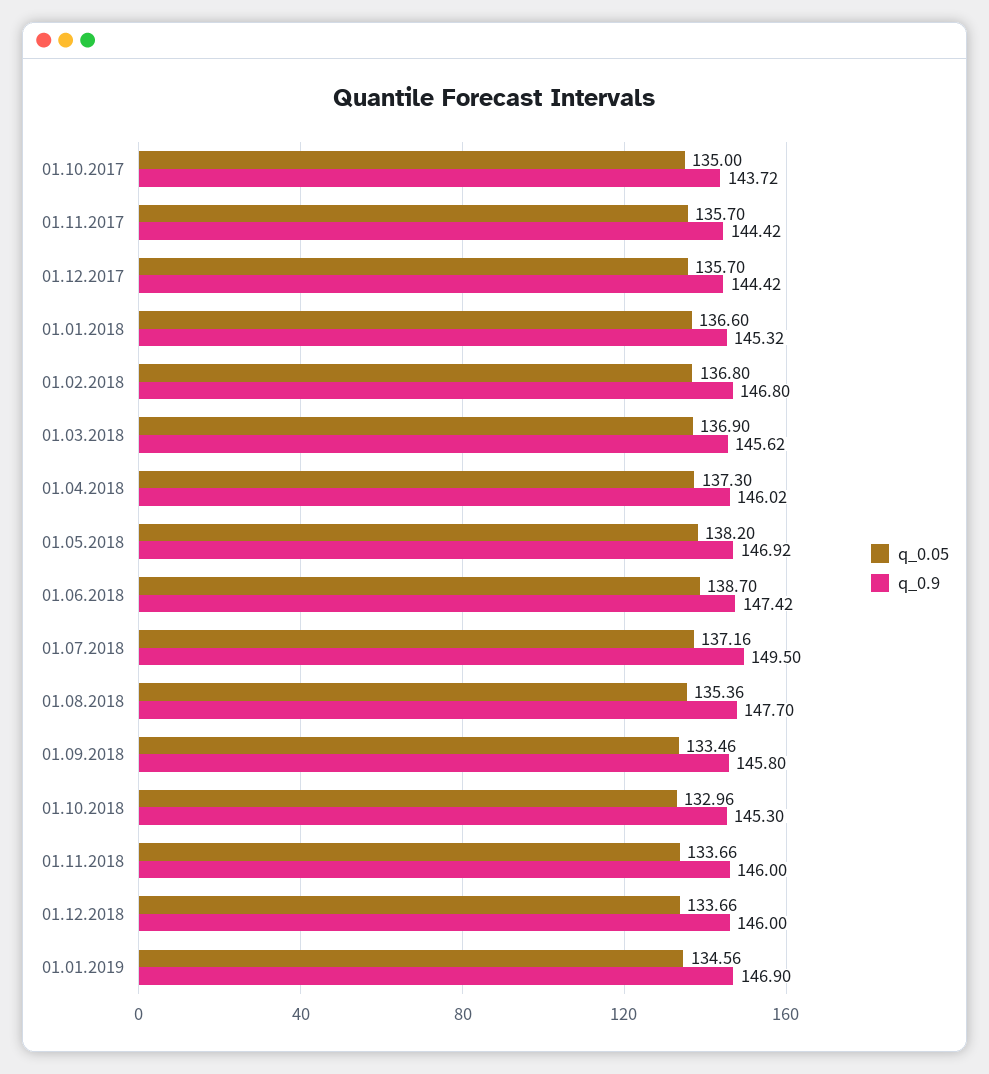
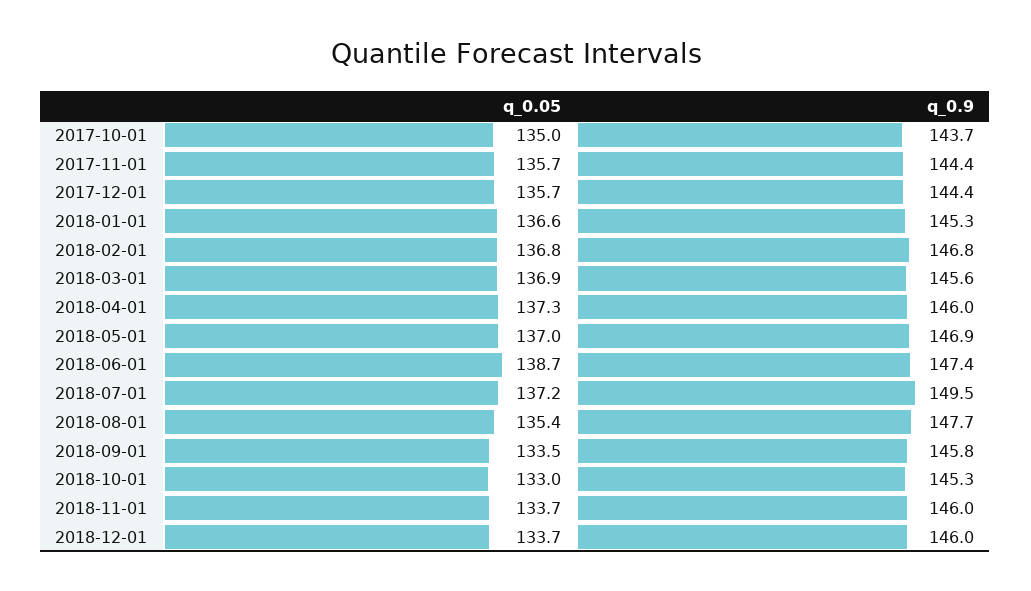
  {
    "q_0.05": {
      "01.10.2017": 135,
      "01.11.2017": 135.7,
      "01.12.2017": 135.7,
      "01.01.2018": 136.6,
      "01.02.2018": 136.8,
      "01.03.2018": 136.9,
      "01.04.2018": 137.3,
-     "01.05.2018": 138.2,
+     "01.05.2018": 137,
      "01.06.2018": 138.7,
      "01.07.2018": 137.16,
      "01.08.2018": 135.36,
      "01.09.2018": 133.46,
      "01.10.2018": 132.96,
      "01.11.2018": 133.66,
-     "01.12.2018": 133.66,
+     "01.12.2018": 133.66
-     "01.01.2019": 134.56
    },
    "q_0.9": {
      "01.10.2017": 143.72,
      "01.11.2017": 144.42,
      "01.12.2017": 144.42,
      "01.01.2018": 145.32,
      "01.02.2018": 146.8,
      "01.03.2018": 145.62,
      "01.04.2018": 146.02,
      "01.05.2018": 146.92,
      "01.06.2018": 147.42,
      "01.07.2018": 149.5,
      "01.08.2018": 147.7,
      "01.09.2018": 145.8,
      "01.10.2018": 145.3,
      "01.11.2018": 146,
-     "01.12.2018": 146,
+     "01.12.2018": 146
-     "01.01.2019": 146.9
    }
  }

